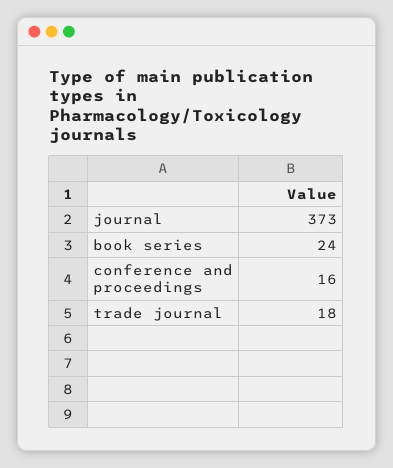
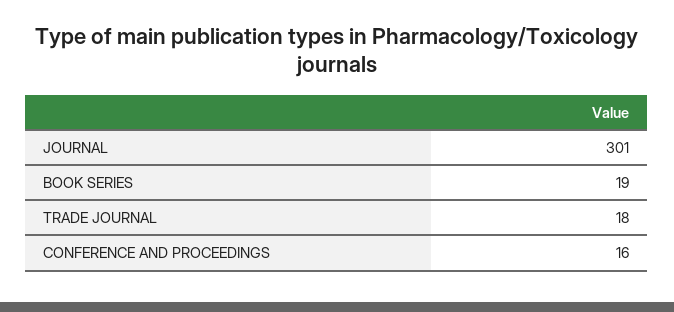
  {
-   "journal": 373,
+   "journal": 301,
-   "book series": 24,
+   "book series": 19,
    "conference and proceedings": 16,
    "trade journal": 18
  }

